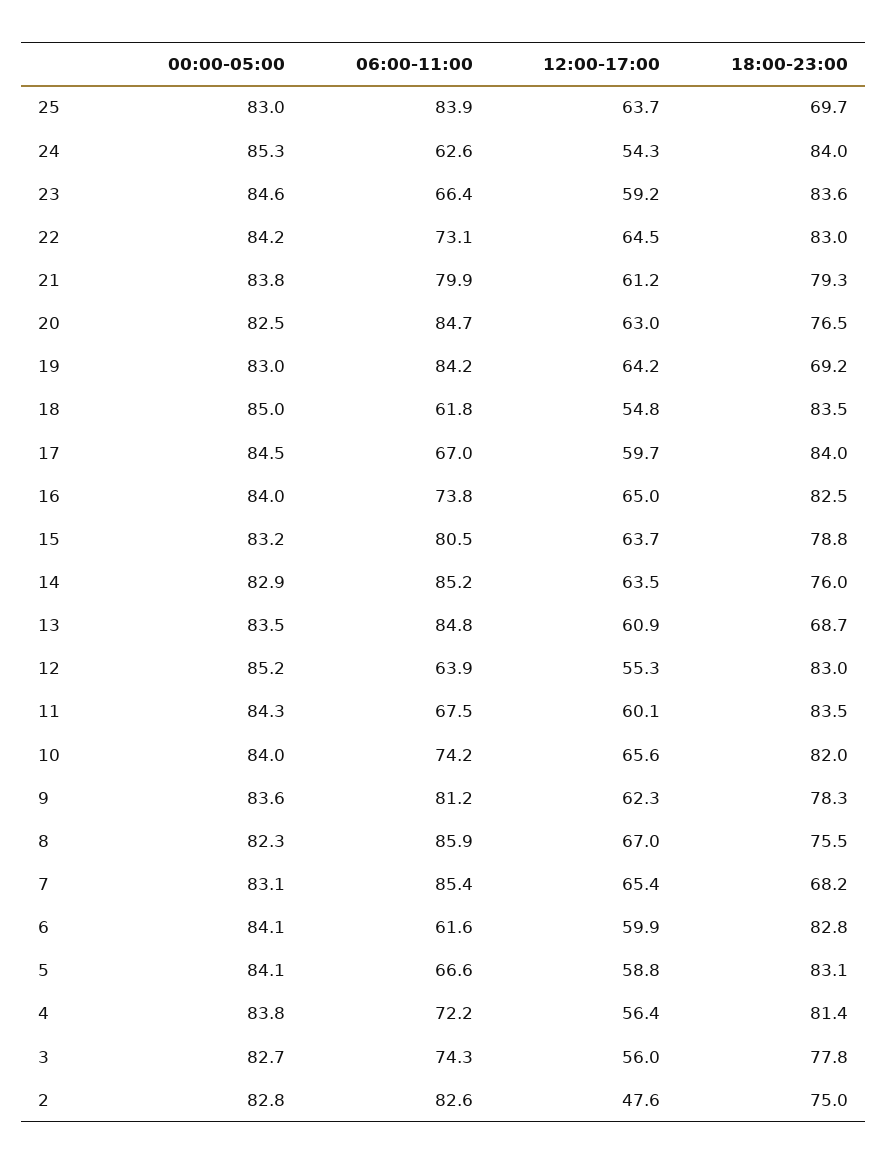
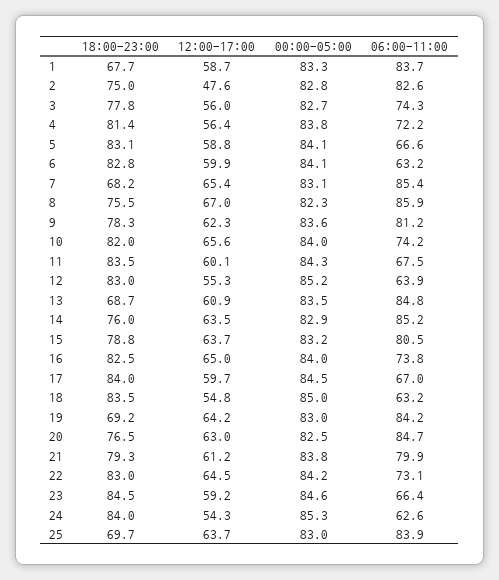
  {
    "00:00-05:00": {
      "25": 83,
      "24": 85.3,
      "23": 84.6,
      "22": 84.2,
      "21": 83.8,
      "20": 82.5,
      "19": 83,
      "18": 85,
      "17": 84.5,
      "16": 84,
      "15": 83.2,
      "14": 82.9,
      "13": 83.5,
      "12": 85.2,
      "11": 84.3,
      "10": 84,
      "9": 83.6,
      "8": 82.3,
      "7": 83.1,
      "6": 84.1,
      "5": 84.1,
      "4": 83.8,
      "3": 82.7,
-     "2": 82.8
+     "2": 82.8,
+     "1": 83.3
    },
    "06:00-11:00": {
      "25": 83.9,
      "24": 62.6,
      "23": 66.4,
      "22": 73.1,
      "21": 79.9,
      "20": 84.7,
      "19": 84.2,
-     "18": 61.8,
+     "18": 63.2,
      "17": 67,
      "16": 73.8,
      "15": 80.5,
      "14": 85.2,
      "13": 84.8,
      "12": 63.9,
      "11": 67.5,
      "10": 74.2,
      "9": 81.2,
      "8": 85.9,
      "7": 85.4,
-     "6": 61.6,
+     "6": 63.2,
      "5": 66.6,
      "4": 72.2,
      "3": 74.3,
-     "2": 82.6
+     "2": 82.6,
+     "1": 83.7
    },
    "12:00-17:00": {
      "25": 63.7,
      "24": 54.3,
      "23": 59.2,
      "22": 64.5,
      "21": 61.2,
      "20": 63,
      "19": 64.2,
      "18": 54.8,
      "17": 59.7,
      "16": 65,
      "15": 63.7,
      "14": 63.5,
      "13": 60.9,
      "12": 55.3,
      "11": 60.1,
      "10": 65.6,
      "9": 62.3,
      "8": 67,
      "7": 65.4,
      "6": 59.9,
      "5": 58.8,
      "4": 56.4,
      "3": 56,
-     "2": 47.6
+     "2": 47.6,
+     "1": 58.7
    },
    "18:00-23:00": {
      "25": 69.7,
      "24": 84,
-     "23": 83.6,
+     "23": 84.5,
      "22": 83,
      "21": 79.3,
      "20": 76.5,
      "19": 69.2,
      "18": 83.5,
      "17": 84,
      "16": 82.5,
      "15": 78.8,
      "14": 76,
      "13": 68.7,
      "12": 83,
      "11": 83.5,
      "10": 82,
      "9": 78.3,
      "8": 75.5,
      "7": 68.2,
      "6": 82.8,
      "5": 83.1,
      "4": 81.4,
      "3": 77.8,
-     "2": 75
+     "2": 75,
+     "1": 67.7
    }
  }

